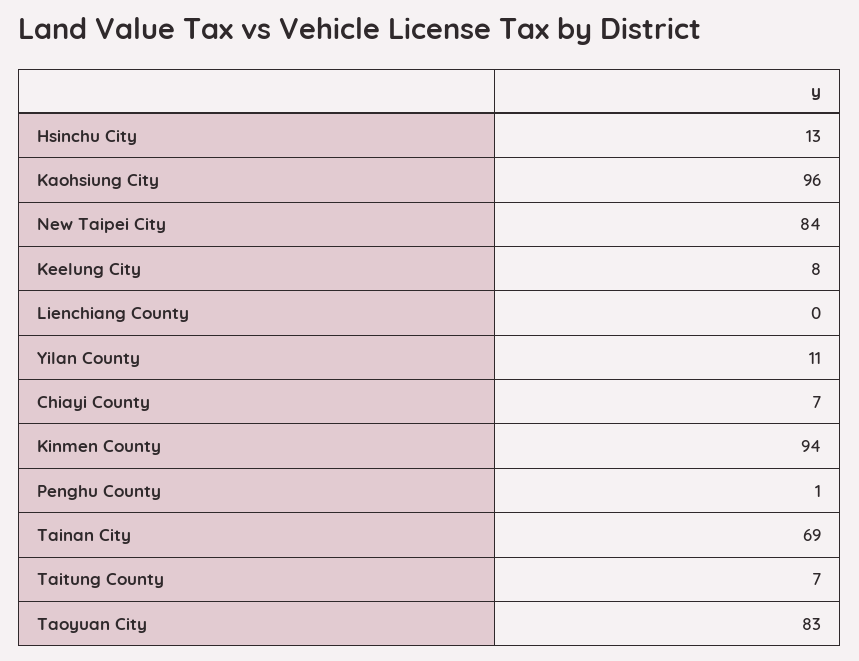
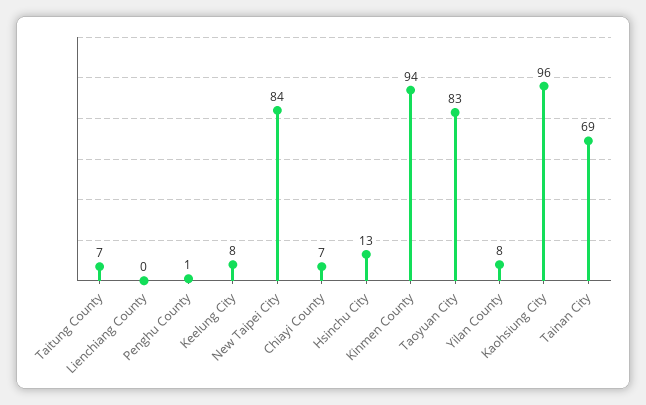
  {
    "Hsinchu City": 13,
    "Kaohsiung City": 96,
    "New Taipei City": 84,
    "Keelung City": 8,
    "Lienchiang County": 0,
-   "Yilan County": 11,
+   "Yilan County": 8,
    "Chiayi County": 7,
    "Kinmen County": 94,
    "Penghu County": 1,
    "Tainan City": 69,
    "Taitung County": 7,
    "Taoyuan City": 83
  }

